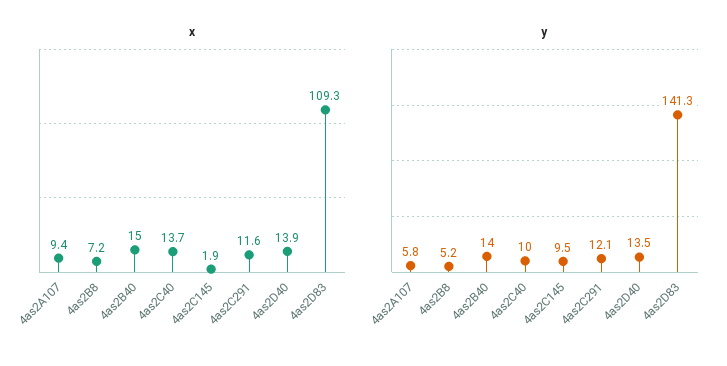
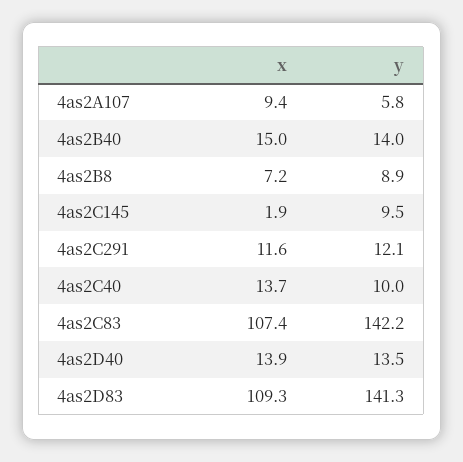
  {
    "x": {
      "4as2A107": 9.4,
      "4as2B8": 7.2,
      "4as2B40": 15,
      "4as2C40": 13.7,
      "4as2C145": 1.9,
      "4as2C291": 11.6,
      "4as2D40": 13.9,
-     "4as2D83": 109.3
+     "4as2D83": 109.3,
+     "4as2C83": 107.4
    },
    "y": {
      "4as2A107": 5.8,
-     "4as2B8": 5.2,
+     "4as2B8": 8.9,
      "4as2B40": 14,
      "4as2C40": 10,
      "4as2C145": 9.5,
      "4as2C291": 12.1,
      "4as2D40": 13.5,
-     "4as2D83": 141.3
+     "4as2D83": 141.3,
+     "4as2C83": 142.2
    }
  }

